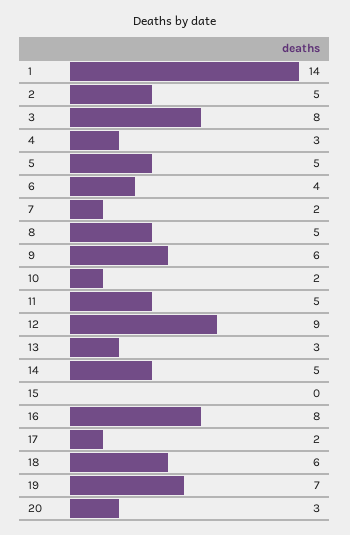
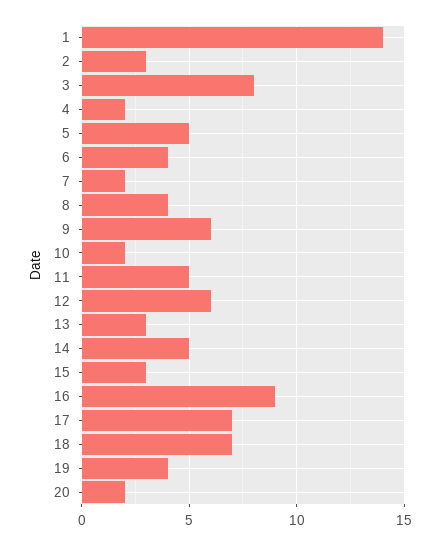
  {
    "1": 14,
-   "2": 5,
+   "2": 3,
    "3": 8,
-   "4": 3,
+   "4": 2,
    "5": 5,
    "6": 4,
    "7": 2,
-   "8": 5,
+   "8": 4,
    "9": 6,
    "10": 2,
    "11": 5,
-   "12": 9,
+   "12": 6,
    "13": 3,
    "14": 5,
-   "15": 0,
+   "15": 3,
-   "16": 8,
+   "16": 9,
-   "17": 2,
+   "17": 7,
-   "18": 6,
+   "18": 7,
-   "19": 7,
+   "19": 4,
-   "20": 3
+   "20": 2
  }

